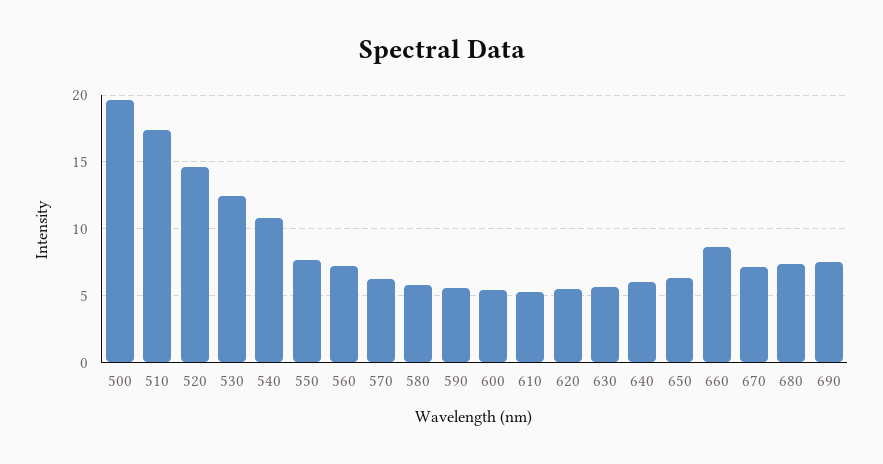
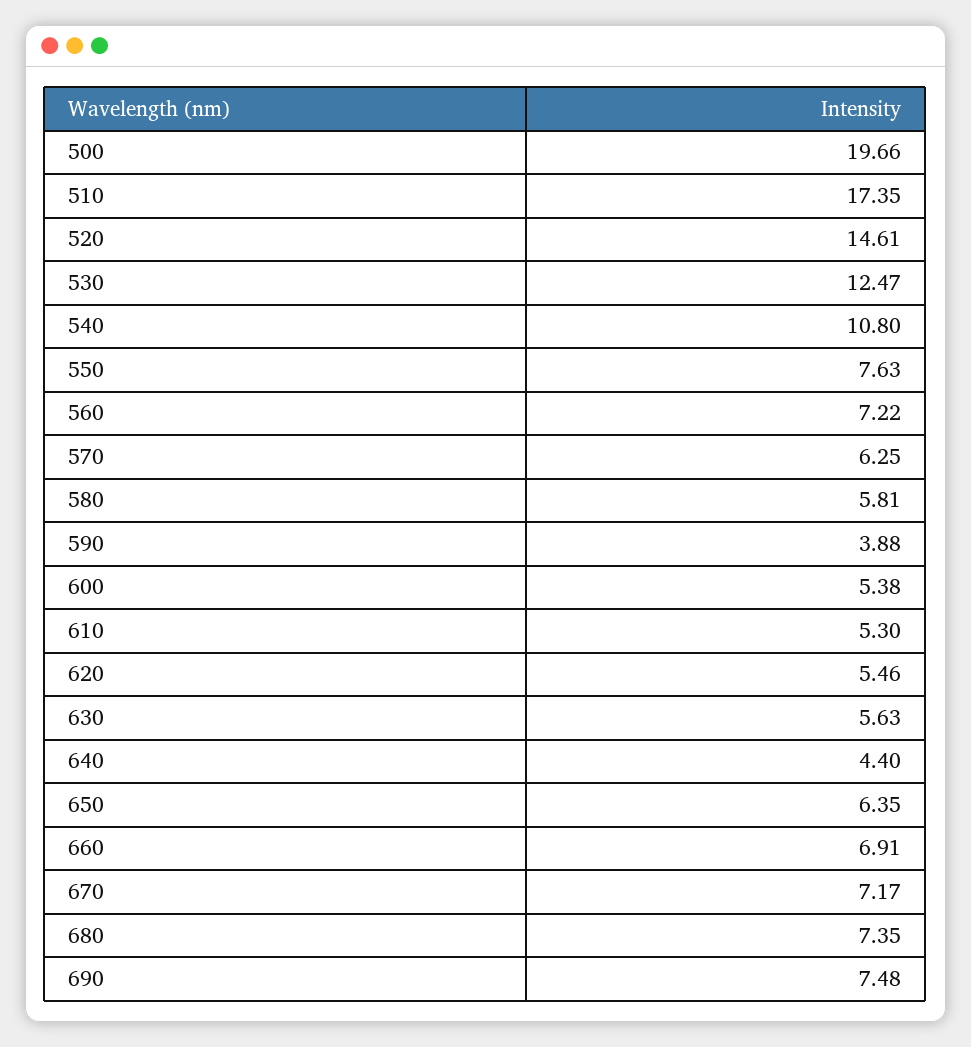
  {
    "500": 19.66,
    "510": 17.35,
    "520": 14.61,
    "530": 12.47,
    "540": 10.8,
    "550": 7.63,
    "560": 7.22,
    "570": 6.25,
    "580": 5.81,
-   "590": 5.5,
+   "590": 3.88,
    "600": 5.38,
    "610": 5.3,
    "620": 5.46,
    "630": 5.63,
-   "640": 6,
+   "640": 4.4,
    "650": 6.35,
-   "660": 8.5,
+   "660": 6.91,
    "670": 7.17,
    "680": 7.35,
    "690": 7.48
  }

